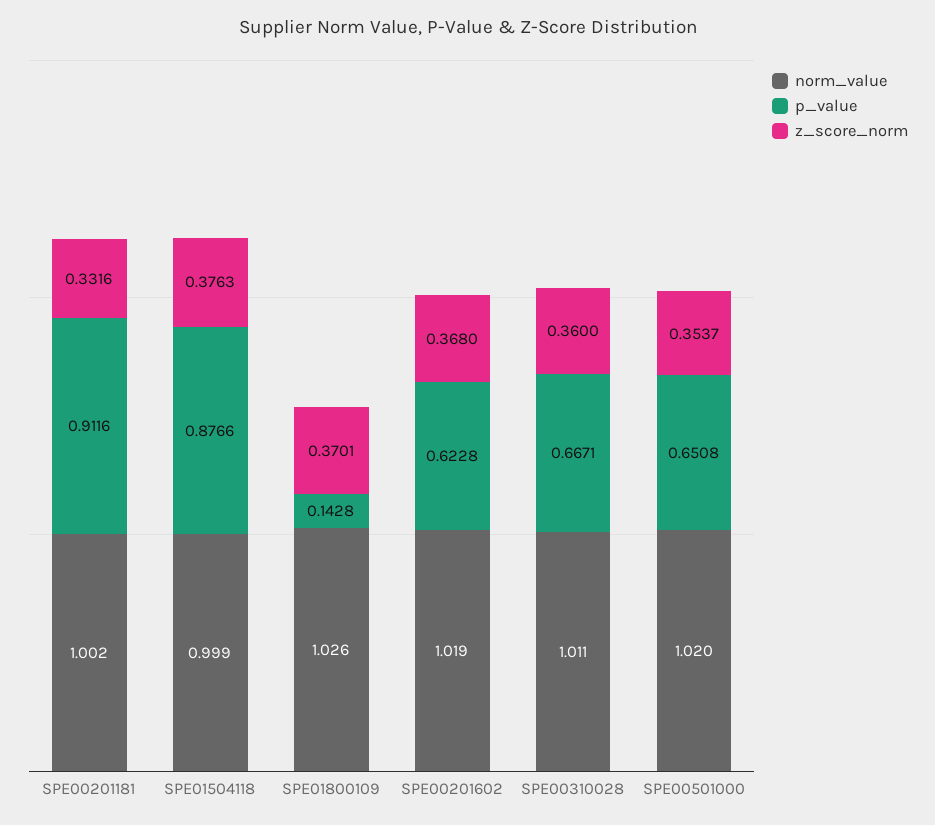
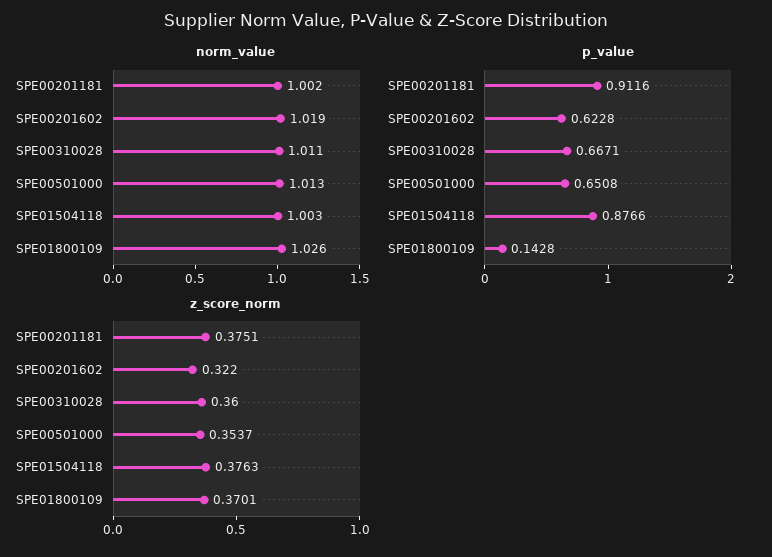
  {
    "norm_value": {
      "SPE00201181": 1.002,
-     "SPE01504118": 0.999,
+     "SPE01504118": 1.003,
      "SPE01800109": 1.026,
      "SPE00201602": 1.019,
      "SPE00310028": 1.011,
-     "SPE00501000": 1.02
+     "SPE00501000": 1.013
    },
    "p_value": {
      "SPE00201181": 0.9116,
      "SPE01504118": 0.8766,
      "SPE01800109": 0.1428,
      "SPE00201602": 0.6228,
      "SPE00310028": 0.6671,
      "SPE00501000": 0.6508
    },
    "z_score_norm": {
-     "SPE00201181": 0.3316,
+     "SPE00201181": 0.3751,
      "SPE01504118": 0.3763,
      "SPE01800109": 0.3701,
-     "SPE00201602": 0.368,
+     "SPE00201602": 0.322,
      "SPE00310028": 0.36,
      "SPE00501000": 0.3537
    }
  }

